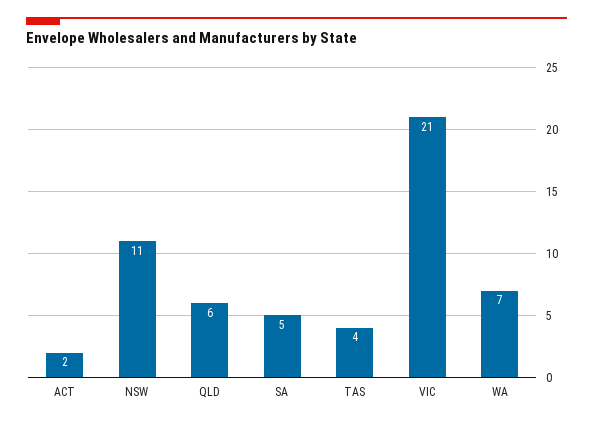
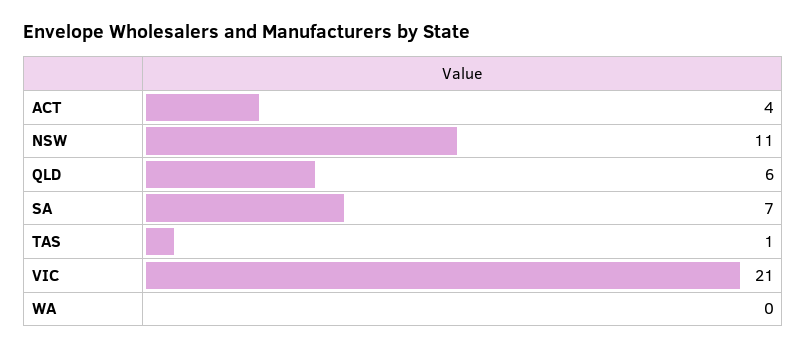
  {
-   "ACT": 2,
+   "ACT": 4,
    "NSW": 11,
    "QLD": 6,
-   "SA": 5,
+   "SA": 7,
-   "TAS": 4,
+   "TAS": 1,
    "VIC": 21,
-   "WA": 7
+   "WA": 0
  }

